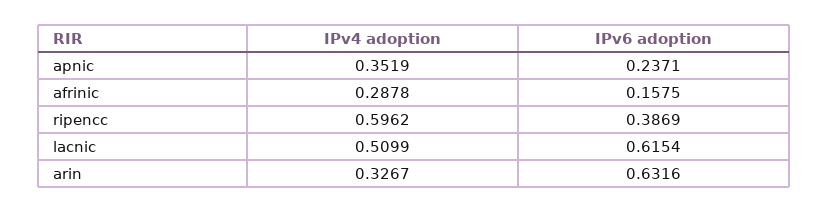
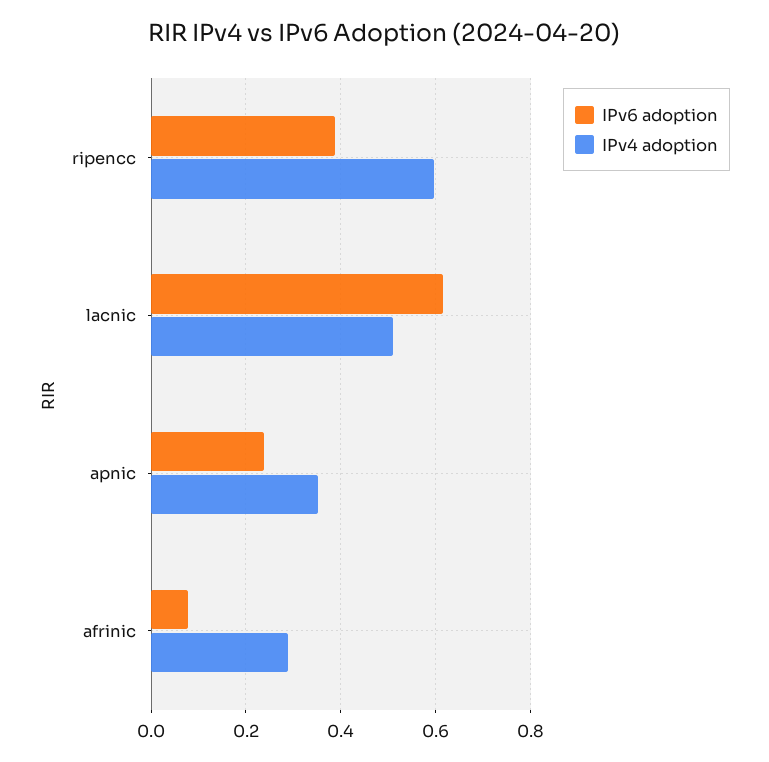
  {
    "IPv4 adoption": {
      "apnic": 0.3519,
      "afrinic": 0.2878,
      "ripencc": 0.5962,
-     "lacnic": 0.5099,
+     "lacnic": 0.5099
-     "arin": 0.3267
    },
    "IPv6 adoption": {
      "apnic": 0.2371,
-     "afrinic": 0.1575,
+     "afrinic": 0.08,
      "ripencc": 0.3869,
-     "lacnic": 0.6154,
+     "lacnic": 0.6154
-     "arin": 0.6316
    }
  }

